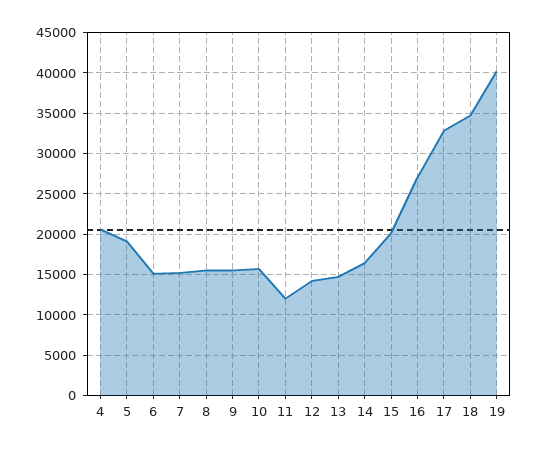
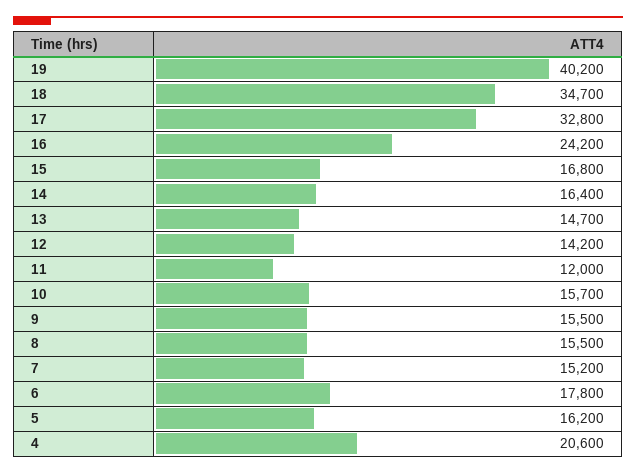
  {
    "4": 20600,
-   "5": 19000,
+   "5": 16200,
-   "6": 15000,
+   "6": 17800,
    "7": 15200,
    "8": 15500,
    "9": 15500,
    "10": 15700,
    "11": 12000,
    "12": 14200,
    "13": 14700,
    "14": 16400,
-   "15": 20000,
+   "15": 16800,
-   "16": 27000,
+   "16": 24200,
    "17": 32800,
    "18": 34700,
    "19": 40200
  }

